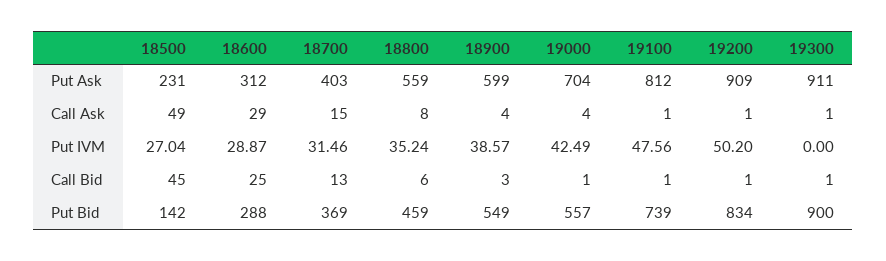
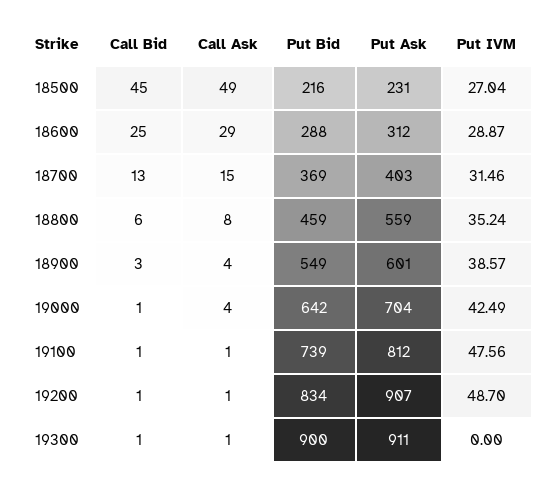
  {
    "18500": {
      "Put Ask": 231,
      "Call Ask": 49,
      "Put IVM": 27.04,
      "Call Bid": 45,
-     "Put Bid": 142
+     "Put Bid": 216
    },
    "18600": {
      "Put Ask": 312,
      "Call Ask": 29,
      "Put IVM": 28.87,
      "Call Bid": 25,
      "Put Bid": 288
    },
    "18700": {
      "Put Ask": 403,
      "Call Ask": 15,
      "Put IVM": 31.46,
      "Call Bid": 13,
      "Put Bid": 369
    },
    "18800": {
      "Put Ask": 559,
      "Call Ask": 8,
      "Put IVM": 35.24,
      "Call Bid": 6,
      "Put Bid": 459
    },
    "18900": {
-     "Put Ask": 599,
+     "Put Ask": 601,
      "Call Ask": 4,
      "Put IVM": 38.57,
      "Call Bid": 3,
      "Put Bid": 549
    },
    "19000": {
      "Put Ask": 704,
      "Call Ask": 4,
      "Put IVM": 42.49,
      "Call Bid": 1,
-     "Put Bid": 557
+     "Put Bid": 642
    },
    "19100": {
      "Put Ask": 812,
      "Call Ask": 1,
      "Put IVM": 47.56,
      "Call Bid": 1,
      "Put Bid": 739
    },
    "19200": {
-     "Put Ask": 909,
+     "Put Ask": 907,
      "Call Ask": 1,
-     "Put IVM": 50.2,
+     "Put IVM": 48.7,
      "Call Bid": 1,
      "Put Bid": 834
    },
    "19300": {
      "Put Ask": 911,
      "Call Ask": 1,
      "Put IVM": 0,
      "Call Bid": 1,
      "Put Bid": 900
    }
  }

